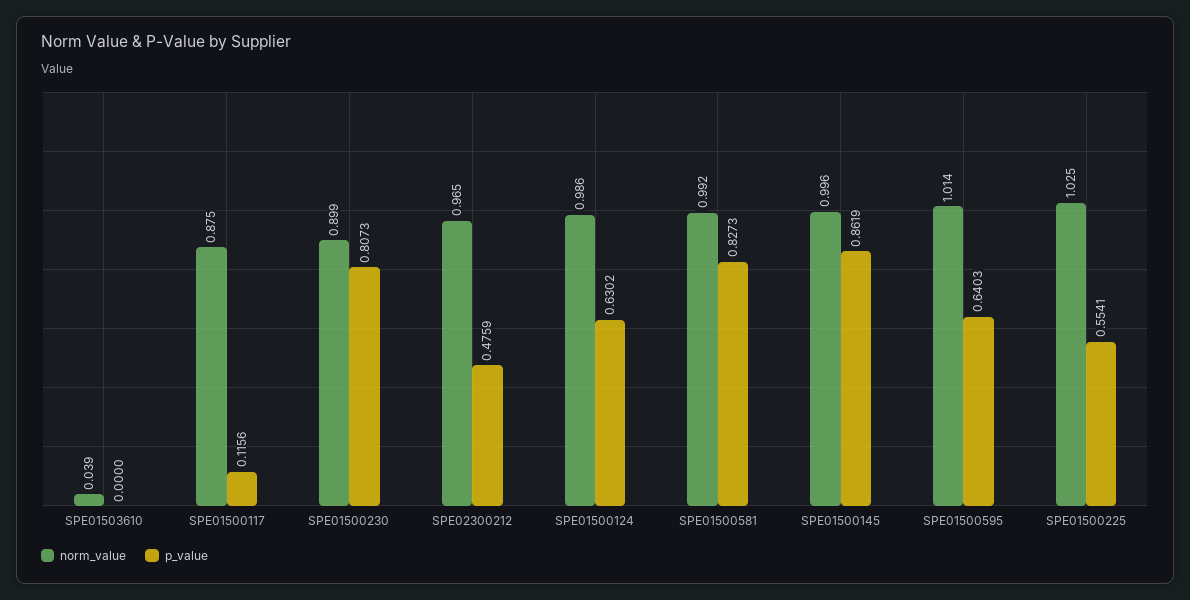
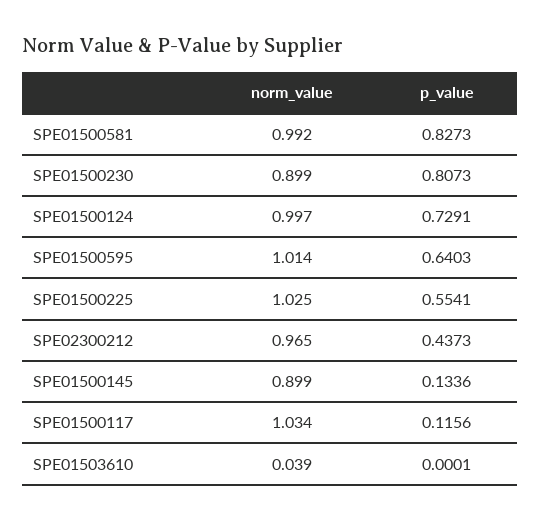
  {
    "norm_value": {
      "SPE01503610": 0.039,
-     "SPE01500117": 0.875,
+     "SPE01500117": 1.034,
      "SPE01500230": 0.899,
      "SPE02300212": 0.965,
-     "SPE01500124": 0.986,
+     "SPE01500124": 0.997,
      "SPE01500581": 0.992,
-     "SPE01500145": 0.996,
+     "SPE01500145": 0.899,
      "SPE01500595": 1.014,
      "SPE01500225": 1.025
    },
    "p_value": {
-     "SPE01503610": 0,
+     "SPE01503610": 0.0001,
      "SPE01500117": 0.1156,
      "SPE01500230": 0.8073,
-     "SPE02300212": 0.4759,
+     "SPE02300212": 0.4373,
-     "SPE01500124": 0.6302,
+     "SPE01500124": 0.7291,
      "SPE01500581": 0.8273,
-     "SPE01500145": 0.8619,
+     "SPE01500145": 0.1336,
      "SPE01500595": 0.6403,
      "SPE01500225": 0.5541
    }
  }

